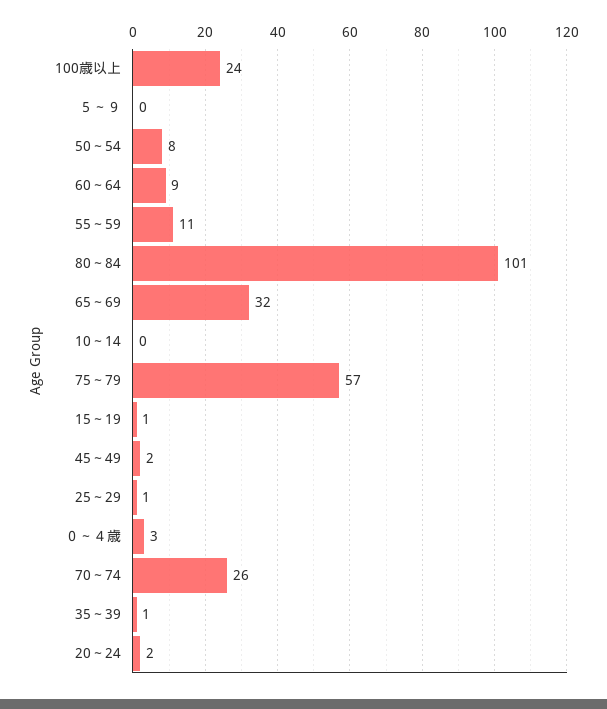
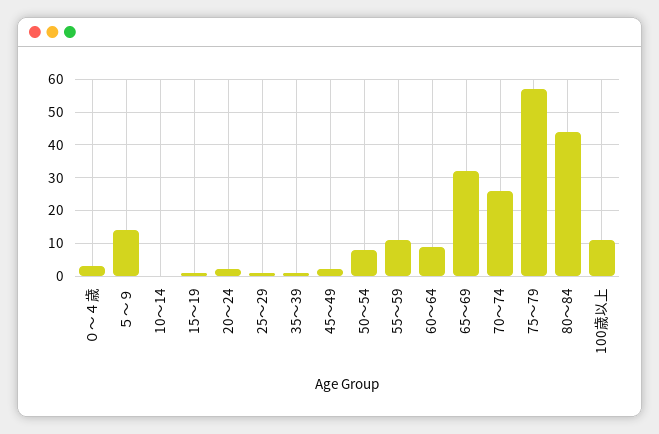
  {
-   "100歳以上": 24,
+   "100歳以上": 10,
-   "５～９": 0,
+   "５～９": 15,
    "50～54": 8,
    "60～64": 9,
    "55～59": 11,
-   "80～84": 101,
+   "80～84": 45,
    "65～69": 32,
    "10～14": 0,
    "75～79": 57,
    "15～19": 1,
    "45～49": 2,
    "25～29": 1,
    "０～４歳": 3,
    "70～74": 26,
    "35～39": 1,
    "20～24": 2
  }

